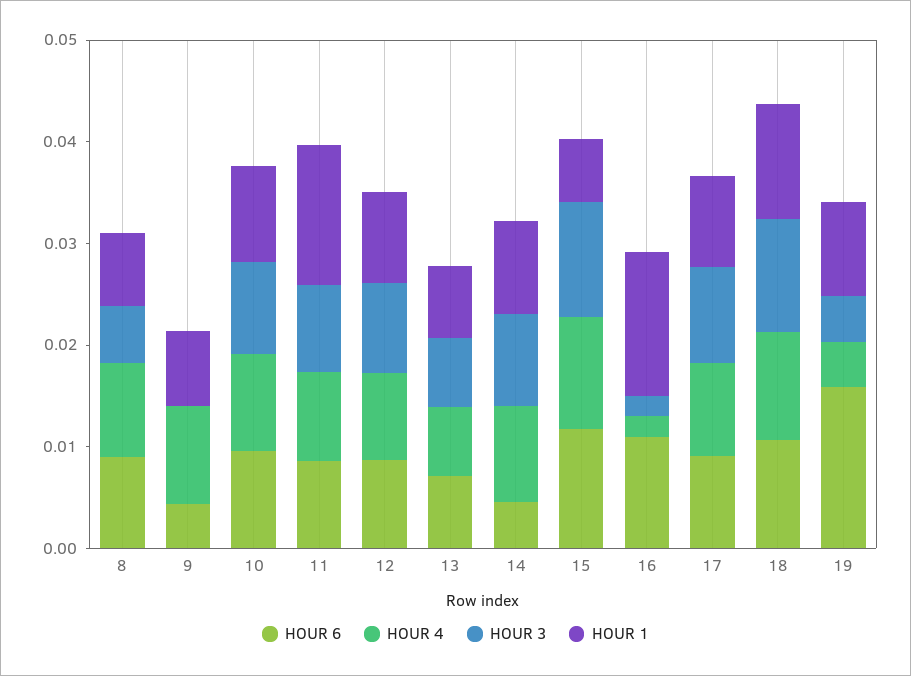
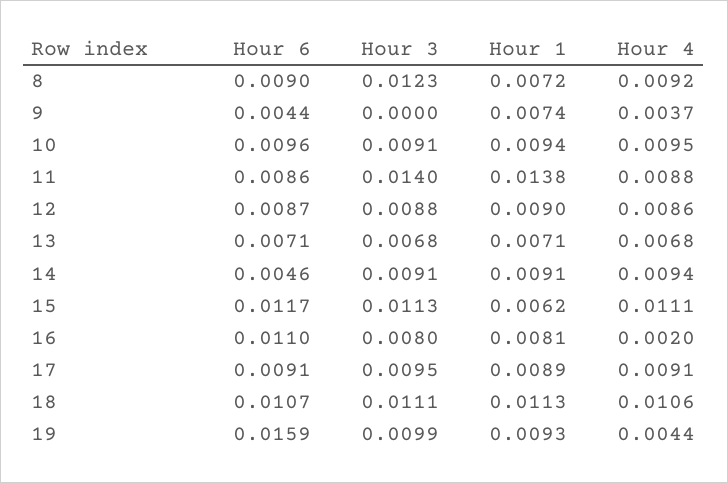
  {
    "HOUR 6": {
      "8": 0.009,
      "9": 0.0044,
      "10": 0.0096,
      "11": 0.0086,
      "12": 0.0087,
      "13": 0.0071,
      "14": 0.0046,
      "15": 0.0117,
      "16": 0.011,
      "17": 0.0091,
      "18": 0.0107,
      "19": 0.0159
    },
    "HOUR 4": {
      "8": 0.0092,
-     "9": 0.01,
+     "9": 0.0037,
      "10": 0.0095,
      "11": 0.0088,
      "12": 0.0086,
      "13": 0.0068,
      "14": 0.0094,
      "15": 0.0111,
      "16": 0.002,
      "17": 0.0091,
      "18": 0.0106,
      "19": 0.0044
    },
    "HOUR 3": {
-     "8": 0.006,
+     "8": 0.0123,
      "9": 0,
      "10": 0.0091,
-     "11": 0.008,
+     "11": 0.014,
      "12": 0.0088,
      "13": 0.0068,
      "14": 0.0091,
      "15": 0.0113,
-     "16": 0.002,
+     "16": 0.008,
      "17": 0.0095,
      "18": 0.0111,
-     "19": 0.004
+     "19": 0.0099
    },
    "HOUR 1": {
      "8": 0.0072,
      "9": 0.0074,
      "10": 0.0094,
      "11": 0.0138,
      "12": 0.009,
      "13": 0.0071,
      "14": 0.0091,
      "15": 0.0062,
-     "16": 0.014,
+     "16": 0.0081,
      "17": 0.0089,
      "18": 0.0113,
      "19": 0.0093
    }
  }

